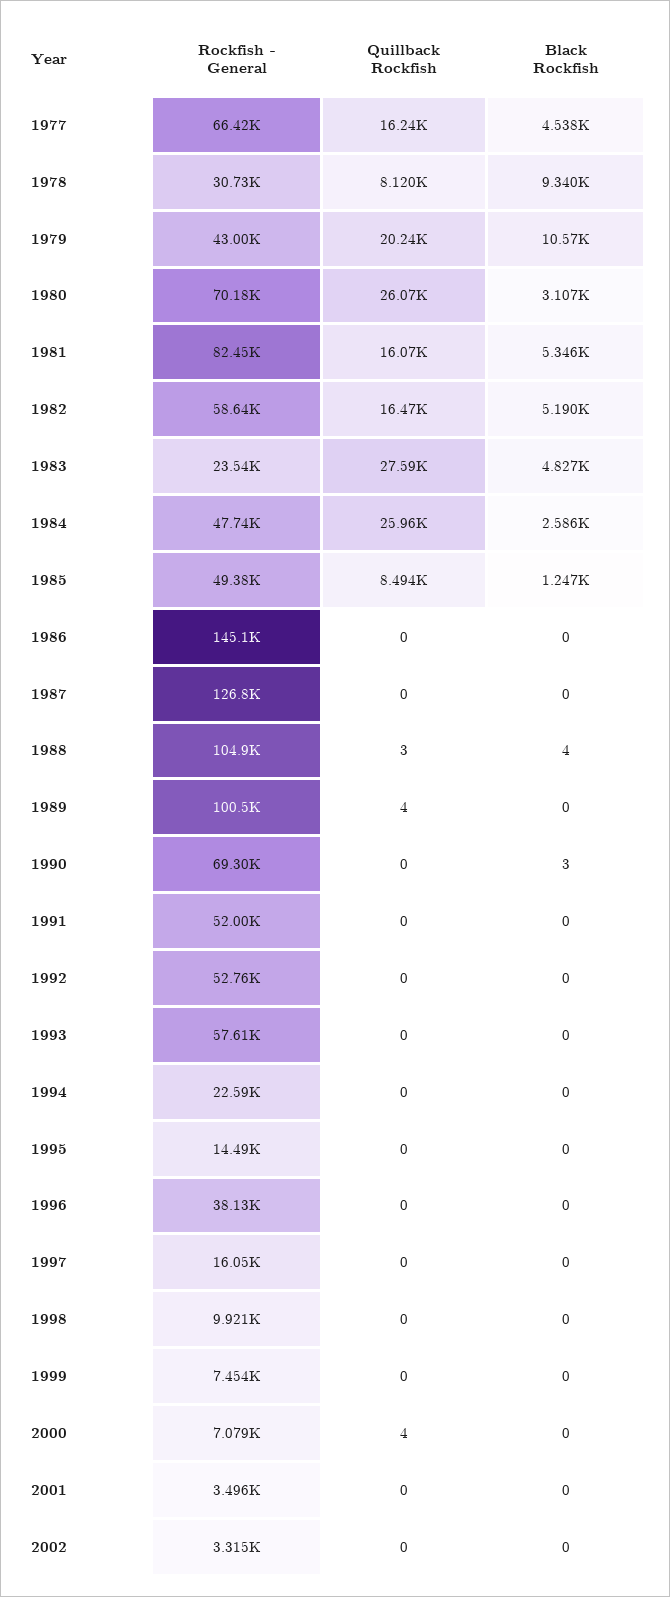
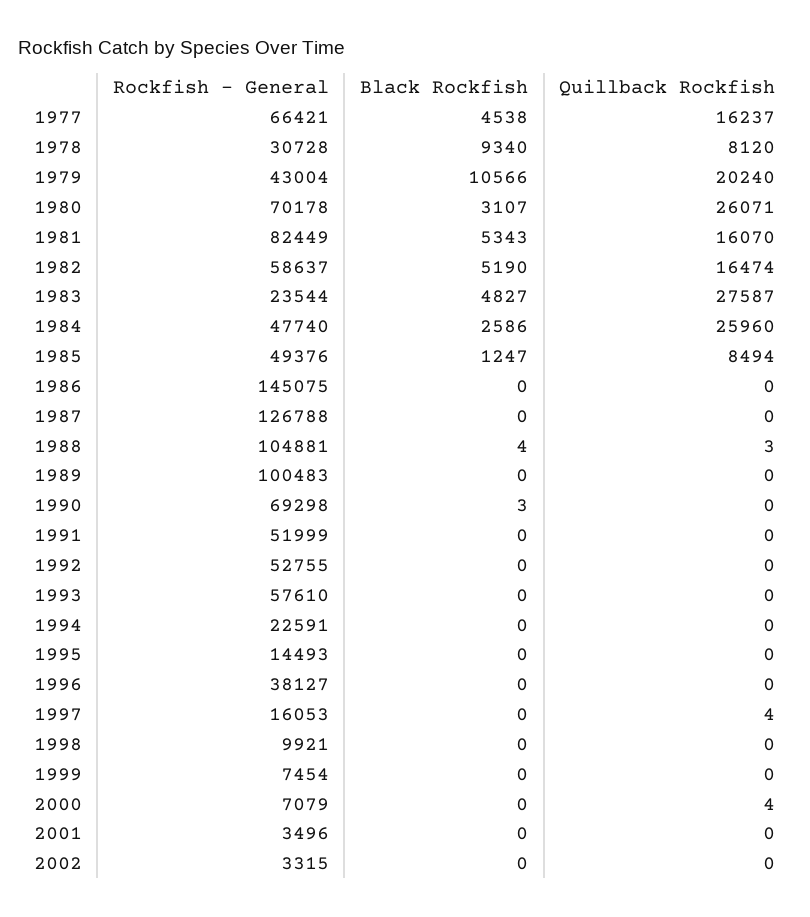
  {
    "Rockfish - General": {
      "1977": 66421,
      "1978": 30728,
      "1979": 43004,
      "1980": 70178,
      "1981": 82449,
      "1982": 58637,
      "1983": 23544,
      "1984": 47740,
      "1985": 49376,
      "1986": 145075,
      "1987": 126788,
      "1988": 104881,
      "1989": 100483,
      "1990": 69298,
      "1991": 51999,
      "1992": 52755,
      "1993": 57610,
      "1994": 22591,
      "1995": 14493,
      "1996": 38127,
      "1997": 16053,
      "1998": 9921,
      "1999": 7454,
      "2000": 7079,
      "2001": 3496,
      "2002": 3315
    },
    "Quillback Rockfish": {
      "1977": 16237,
      "1978": 8120,
      "1979": 20240,
      "1980": 26071,
      "1981": 16070,
      "1982": 16474,
      "1983": 27587,
      "1984": 25960,
      "1985": 8494,
      "1986": 0,
      "1987": 0,
      "1988": 3,
-     "1989": 4,
+     "1989": 0,
      "1990": 0,
      "1991": 0,
      "1992": 0,
      "1993": 0,
      "1994": 0,
      "1995": 0,
      "1996": 0,
-     "1997": 0,
+     "1997": 4,
      "1998": 0,
      "1999": 0,
      "2000": 4,
      "2001": 0,
      "2002": 0
    },
    "Black Rockfish": {
      "1977": 4538,
      "1978": 9340,
      "1979": 10566,
      "1980": 3107,
-     "1981": 5346,
+     "1981": 5343,
      "1982": 5190,
      "1983": 4827,
      "1984": 2586,
      "1985": 1247,
      "1986": 0,
      "1987": 0,
      "1988": 4,
      "1989": 0,
      "1990": 3,
      "1991": 0,
      "1992": 0,
      "1993": 0,
      "1994": 0,
      "1995": 0,
      "1996": 0,
      "1997": 0,
      "1998": 0,
      "1999": 0,
      "2000": 0,
      "2001": 0,
      "2002": 0
    }
  }

